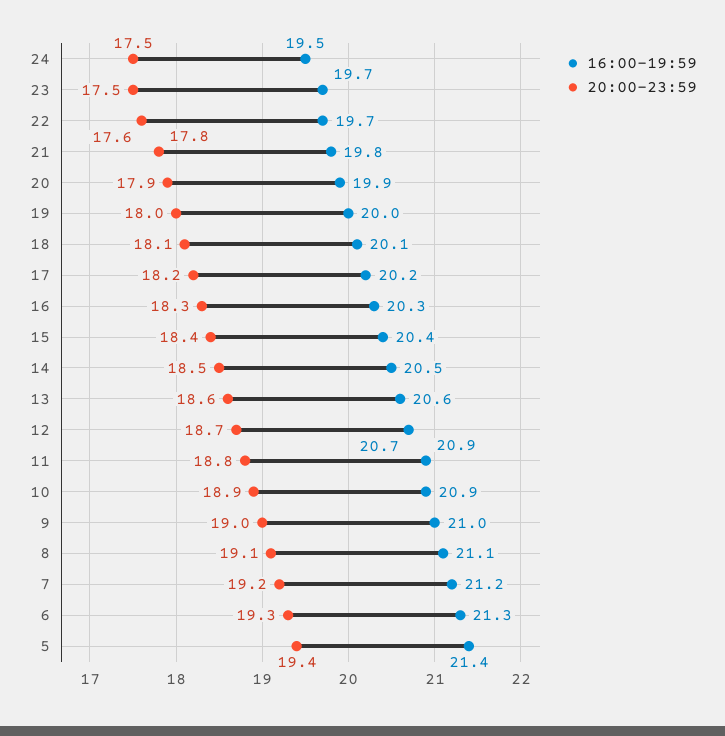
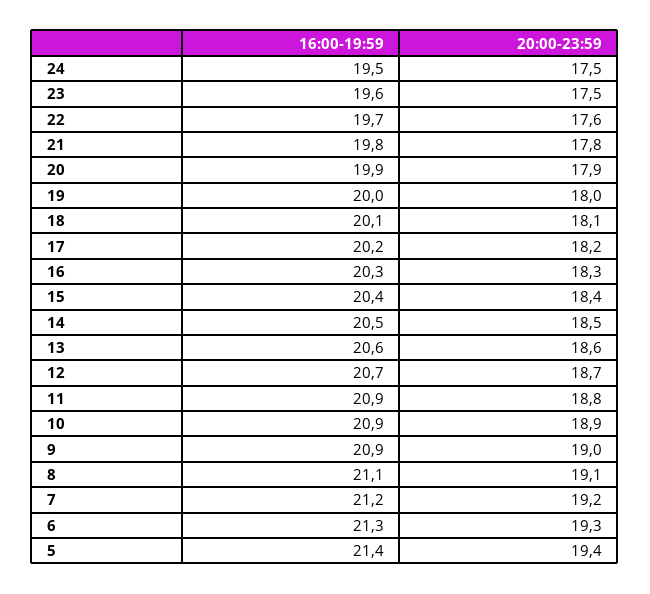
  {
    "16:00-19:59": {
      "24": 19.5,
-     "23": 19.7,
+     "23": 19.6,
      "22": 19.7,
      "21": 19.8,
      "20": 19.9,
      "19": 20,
      "18": 20.1,
      "17": 20.2,
      "16": 20.3,
      "15": 20.4,
      "14": 20.5,
      "13": 20.6,
      "12": 20.7,
      "11": 20.9,
      "10": 20.9,
-     "9": 21,
+     "9": 20.9,
      "8": 21.1,
      "7": 21.2,
      "6": 21.3,
      "5": 21.4
    },
    "20:00-23:59": {
      "24": 17.5,
      "23": 17.5,
      "22": 17.6,
      "21": 17.8,
      "20": 17.9,
      "19": 18,
      "18": 18.1,
      "17": 18.2,
      "16": 18.3,
      "15": 18.4,
      "14": 18.5,
      "13": 18.6,
      "12": 18.7,
      "11": 18.8,
      "10": 18.9,
      "9": 19,
      "8": 19.1,
      "7": 19.2,
      "6": 19.3,
      "5": 19.4
    }
  }

